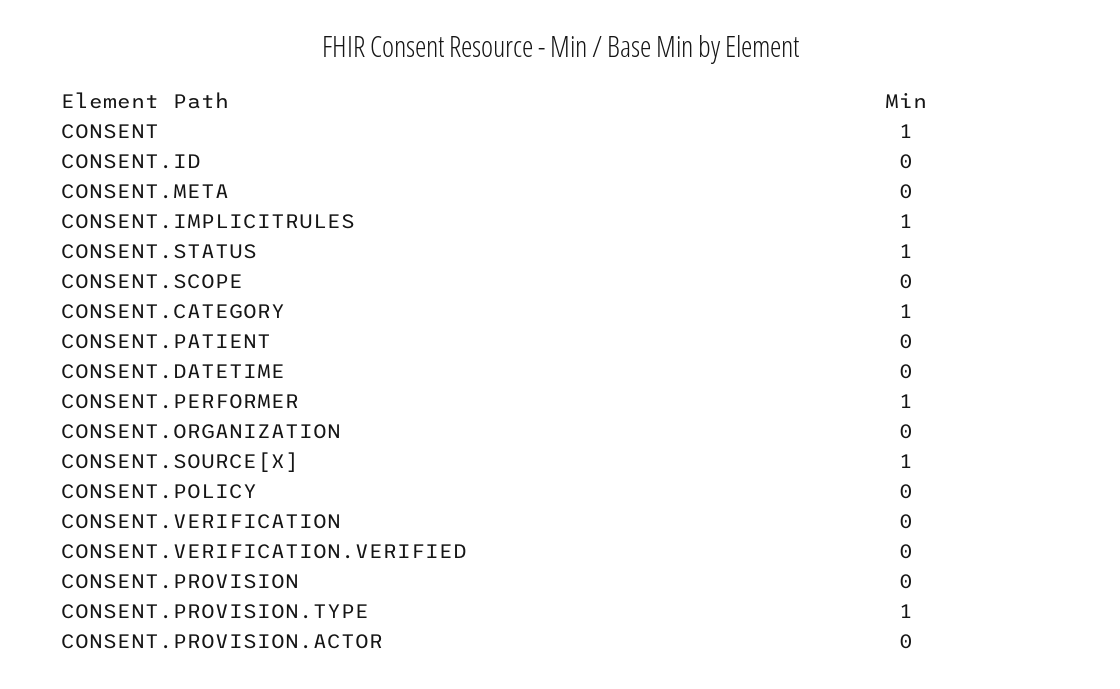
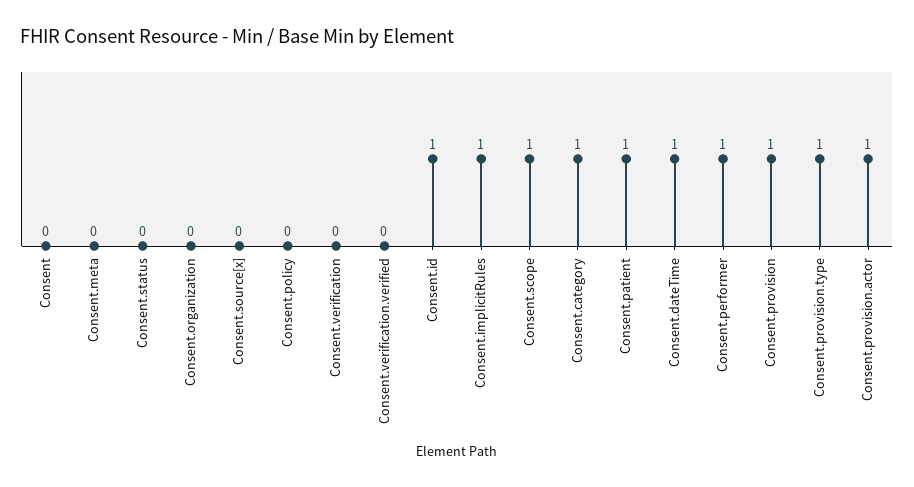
  {
-   "CONSENT": 1,
+   "CONSENT": 0,
-   "CONSENT.ID": 0,
+   "CONSENT.ID": 1,
    "CONSENT.META": 0,
    "CONSENT.IMPLICITRULES": 1,
-   "CONSENT.STATUS": 1,
+   "CONSENT.STATUS": 0,
-   "CONSENT.SCOPE": 0,
+   "CONSENT.SCOPE": 1,
    "CONSENT.CATEGORY": 1,
-   "CONSENT.PATIENT": 0,
+   "CONSENT.PATIENT": 1,
-   "CONSENT.DATETIME": 0,
+   "CONSENT.DATETIME": 1,
    "CONSENT.PERFORMER": 1,
    "CONSENT.ORGANIZATION": 0,
-   "CONSENT.SOURCE[X]": 1,
+   "CONSENT.SOURCE[X]": 0,
    "CONSENT.POLICY": 0,
    "CONSENT.VERIFICATION": 0,
    "CONSENT.VERIFICATION.VERIFIED": 0,
-   "CONSENT.PROVISION": 0,
+   "CONSENT.PROVISION": 1,
    "CONSENT.PROVISION.TYPE": 1,
-   "CONSENT.PROVISION.ACTOR": 0
+   "CONSENT.PROVISION.ACTOR": 1
  }

